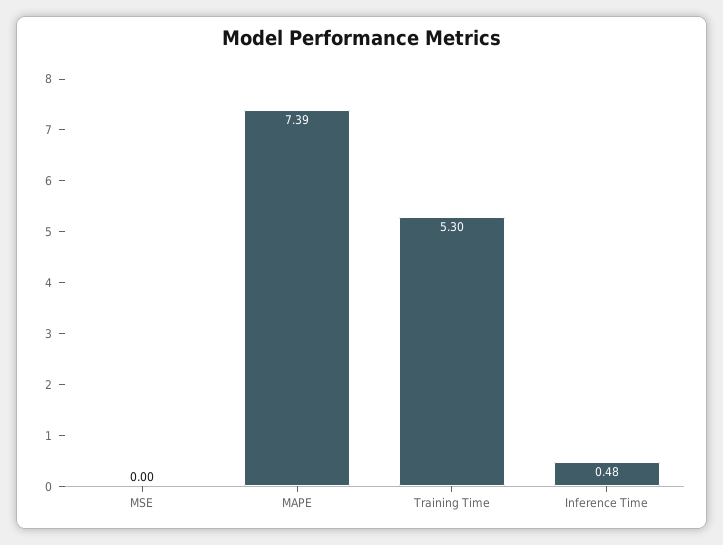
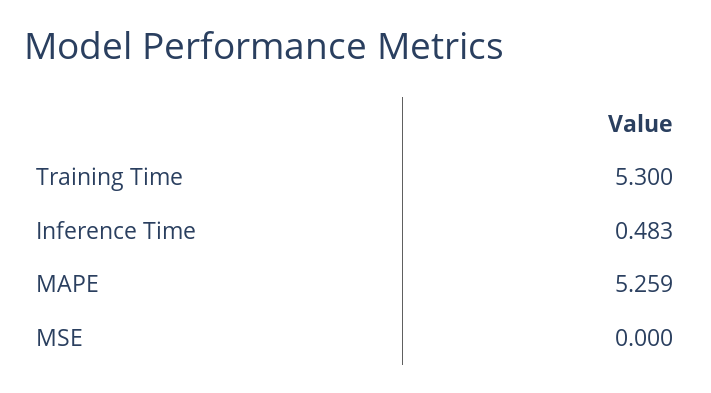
  {
    "MSE": 0,
-   "MAPE": 7.39,
+   "MAPE": 5.259,
    "Training Time": 5.3,
    "Inference Time": 0.483
  }

